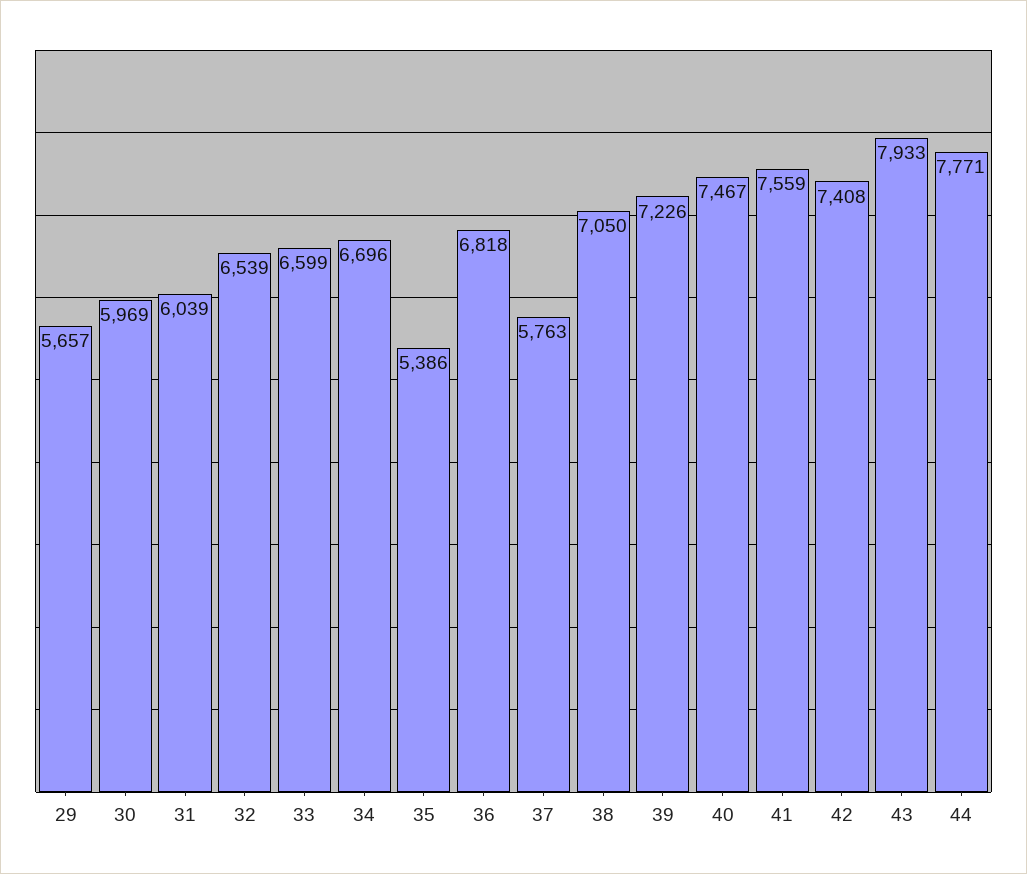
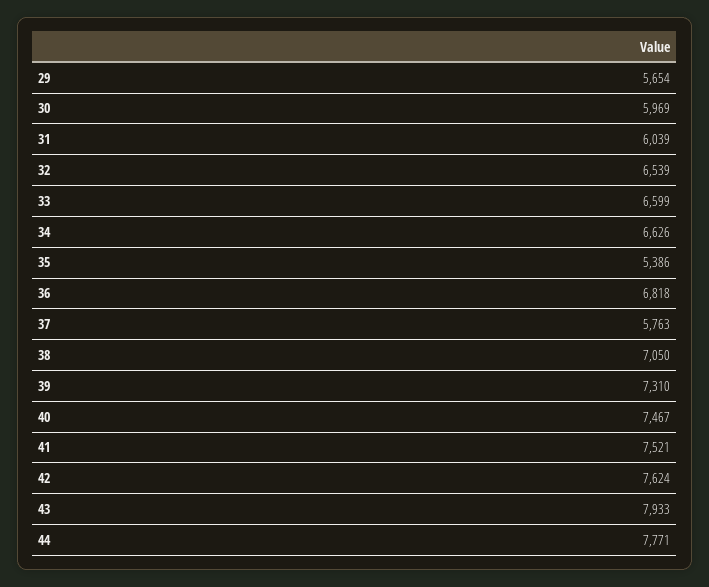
  {
-   "29": 5657,
+   "29": 5654,
    "30": 5969,
    "31": 6039,
    "32": 6539,
    "33": 6599,
-   "34": 6696,
+   "34": 6626,
    "35": 5386,
    "36": 6818,
    "37": 5763,
    "38": 7050,
-   "39": 7226,
+   "39": 7310,
    "40": 7467,
-   "41": 7559,
+   "41": 7521,
-   "42": 7408,
+   "42": 7624,
    "43": 7933,
    "44": 7771
  }

